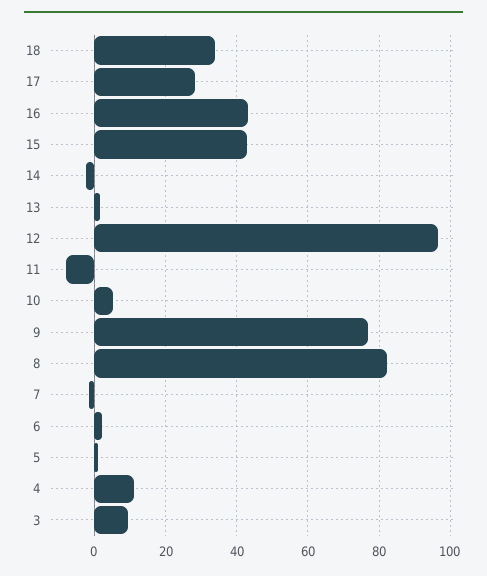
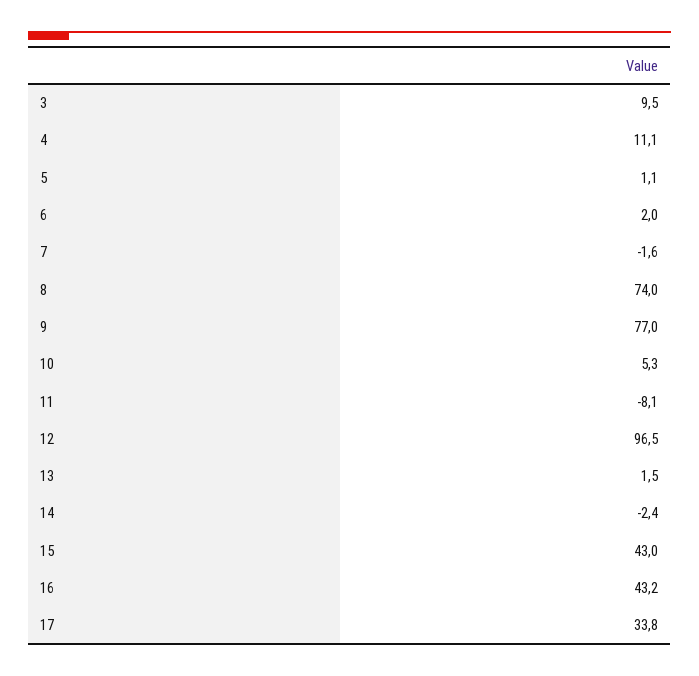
  {
-   "18": 34,
-   "17": 28,
+   "17": 33.8,
    "16": 43.2,
    "15": 43,
    "14": -2.4,
    "13": 1.5,
    "12": 96.5,
    "11": -8.1,
    "10": 5.3,
    "9": 77,
-   "8": 82,
+   "8": 74,
    "7": -1.6,
    "6": 2,
    "5": 1.1,
    "4": 11.1,
    "3": 9.5
  }

